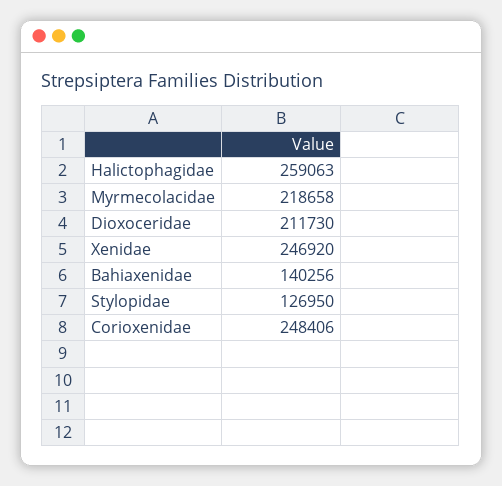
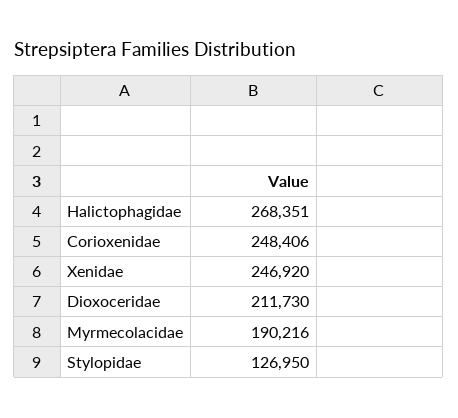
  {
-   "Halictophagidae": 259063,
+   "Halictophagidae": 268351,
-   "Myrmecolacidae": 218658,
+   "Myrmecolacidae": 190216,
    "Dioxoceridae": 211730,
    "Xenidae": 246920,
-   "Bahiaxenidae": 140256,
    "Stylopidae": 126950,
    "Corioxenidae": 248406
  }

